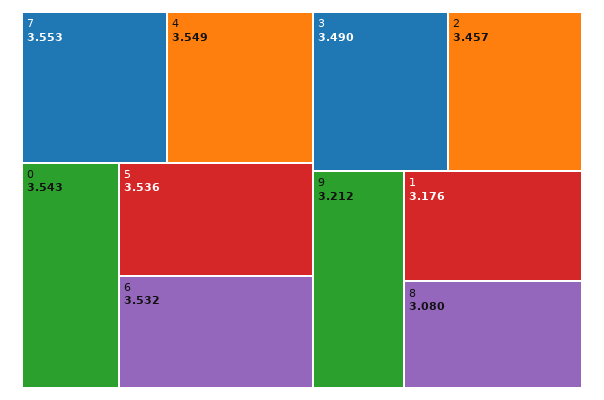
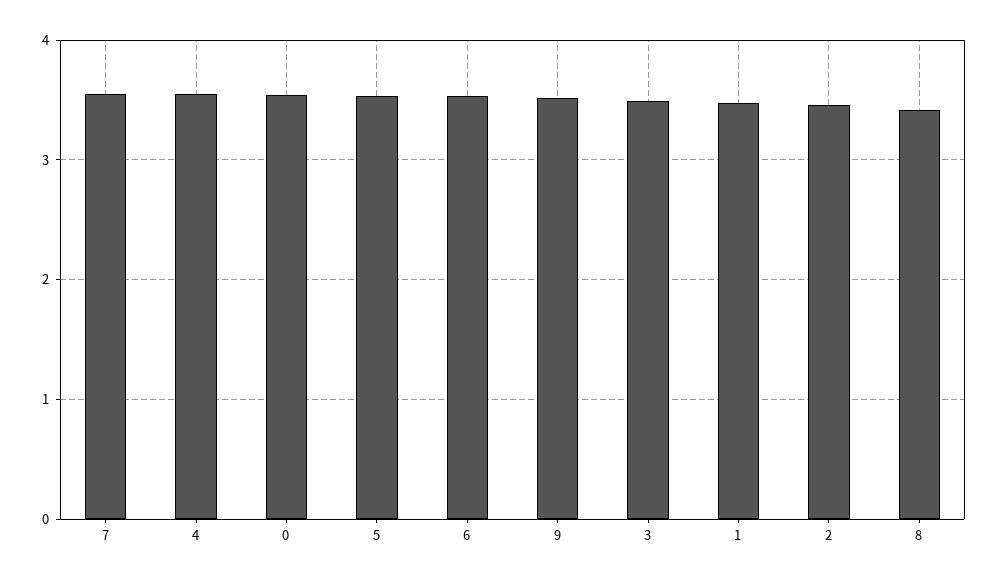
  {
    "7": 3.553,
    "4": 3.549,
    "0": 3.543,
    "5": 3.536,
    "6": 3.532,
    "3": 3.49,
    "2": 3.457,
-   "9": 3.212,
+   "9": 3.5,
-   "1": 3.176,
+   "1": 3.5,
-   "8": 3.08
+   "8": 3.4
  }

